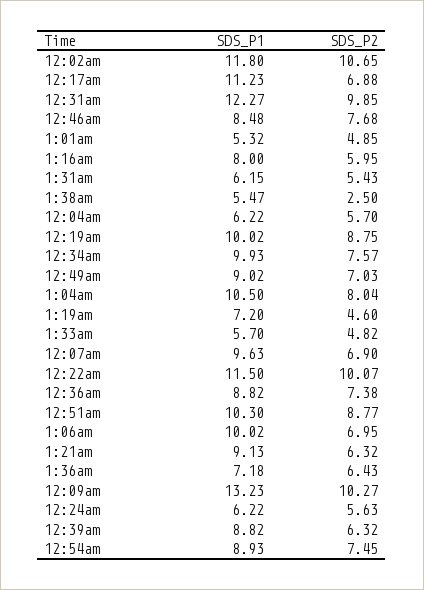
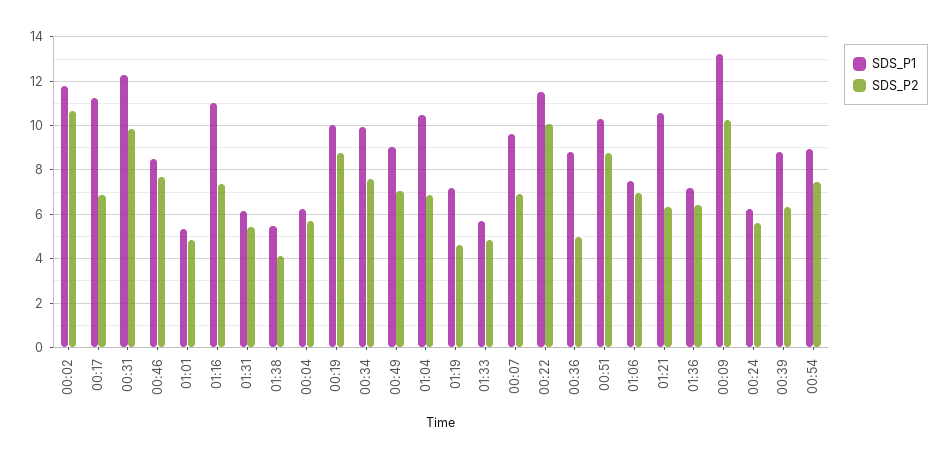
  {
    "SDS_P1": {
      "12:02am": 11.8,
      "12:17am": 11.23,
      "12:31am": 12.27,
      "12:46am": 8.48,
      "1:01am": 5.32,
-     "1:16am": 8,
+     "1:16am": 11,
      "1:31am": 6.15,
      "1:38am": 5.47,
      "12:04am": 6.22,
      "12:19am": 10.02,
      "12:34am": 9.93,
      "12:49am": 9.02,
      "1:04am": 10.5,
      "1:19am": 7.2,
      "1:33am": 5.7,
      "12:07am": 9.63,
      "12:22am": 11.5,
      "12:36am": 8.82,
      "12:51am": 10.3,
-     "1:06am": 10.02,
+     "1:06am": 7.5,
-     "1:21am": 9.13,
+     "1:21am": 10.5,
      "1:36am": 7.18,
      "12:09am": 13.23,
      "12:24am": 6.22,
      "12:39am": 8.82,
      "12:54am": 8.93
    },
    "SDS_P2": {
      "12:02am": 10.65,
      "12:17am": 6.88,
      "12:31am": 9.85,
      "12:46am": 7.68,
      "1:01am": 4.85,
-     "1:16am": 5.95,
+     "1:16am": 7.5,
      "1:31am": 5.43,
-     "1:38am": 2.5,
+     "1:38am": 4,
      "12:04am": 5.7,
      "12:19am": 8.75,
      "12:34am": 7.57,
      "12:49am": 7.03,
-     "1:04am": 8.04,
+     "1:04am": 7,
      "1:19am": 4.6,
      "1:33am": 4.82,
      "12:07am": 6.9,
      "12:22am": 10.07,
-     "12:36am": 7.38,
+     "12:36am": 5,
      "12:51am": 8.77,
      "1:06am": 6.95,
      "1:21am": 6.32,
      "1:36am": 6.43,
      "12:09am": 10.27,
      "12:24am": 5.63,
      "12:39am": 6.32,
      "12:54am": 7.45
    }
  }

